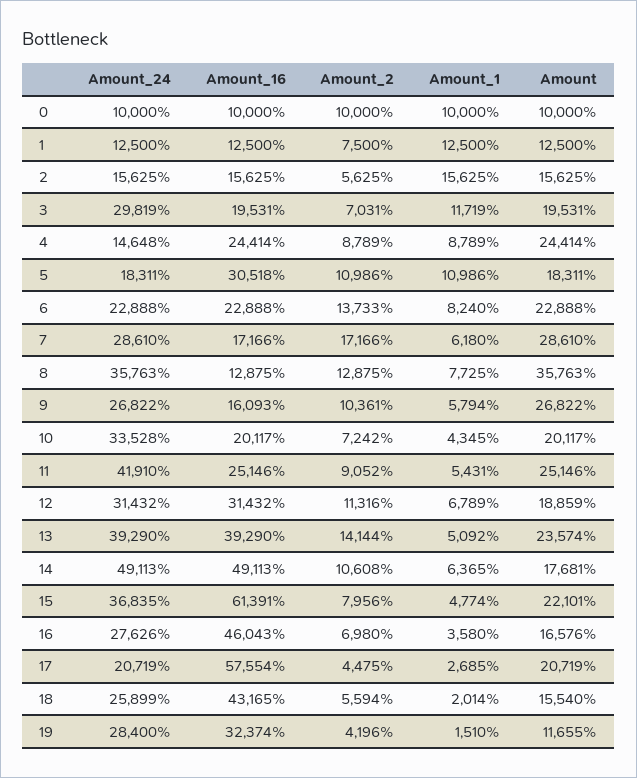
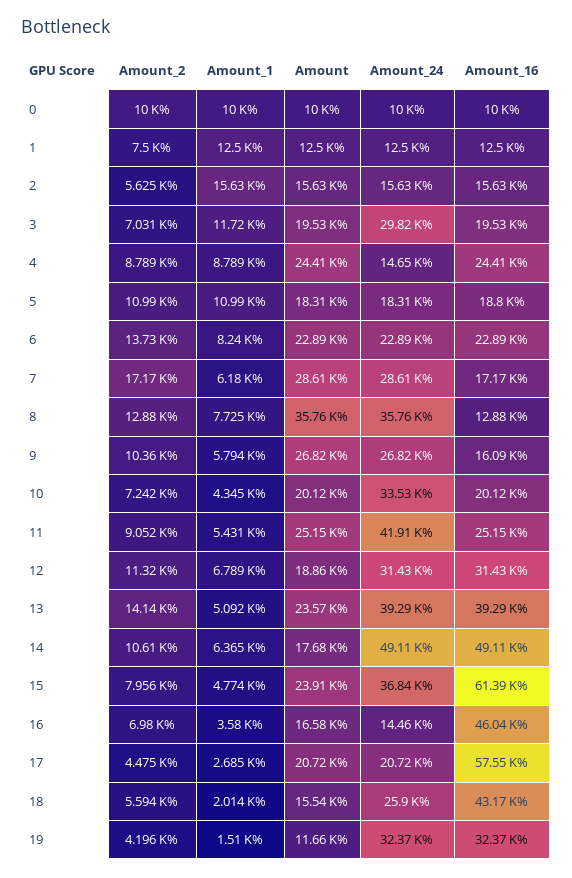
  {
    "Amount_24": {
      "0": 10000,
      "1": 12500,
      "2": 15625,
      "3": 29819,
      "4": 14648,
      "5": 18311,
      "6": 22888,
      "7": 28610,
      "8": 35763,
      "9": 26822,
      "10": 33528,
      "11": 41910,
      "12": 31432,
      "13": 39290,
      "14": 49113,
      "15": 36835,
-     "16": 27626,
+     "16": 14460,
      "17": 20719,
      "18": 25899,
-     "19": 28400
+     "19": 32370
    },
    "Amount_16": {
      "0": 10000,
      "1": 12500,
      "2": 15625,
      "3": 19531,
      "4": 24414,
-     "5": 30518,
+     "5": 18800,
      "6": 22888,
      "7": 17166,
      "8": 12875,
      "9": 16093,
      "10": 20117,
      "11": 25146,
      "12": 31432,
      "13": 39290,
      "14": 49113,
      "15": 61391,
      "16": 46043,
      "17": 57554,
      "18": 43165,
      "19": 32374
    },
    "Amount_2": {
      "0": 10000,
      "1": 7500,
      "2": 5625,
      "3": 7031,
      "4": 8789,
      "5": 10986,
      "6": 13733,
      "7": 17166,
      "8": 12875,
      "9": 10361,
      "10": 7242,
      "11": 9052,
      "12": 11316,
      "13": 14144,
      "14": 10608,
      "15": 7956,
      "16": 6980,
      "17": 4475,
      "18": 5594,
      "19": 4196
    },
    "Amount_1": {
      "0": 10000,
      "1": 12500,
      "2": 15625,
      "3": 11719,
      "4": 8789,
      "5": 10986,
      "6": 8240,
      "7": 6180,
      "8": 7725,
      "9": 5794,
      "10": 4345,
      "11": 5431,
      "12": 6789,
      "13": 5092,
      "14": 6365,
      "15": 4774,
      "16": 3580,
      "17": 2685,
      "18": 2014,
      "19": 1510
    },
    "Amount": {
      "0": 10000,
      "1": 12500,
      "2": 15625,
      "3": 19531,
      "4": 24414,
      "5": 18311,
      "6": 22888,
      "7": 28610,
      "8": 35763,
      "9": 26822,
      "10": 20117,
      "11": 25146,
      "12": 18859,
      "13": 23574,
      "14": 17681,
-     "15": 22101,
+     "15": 23910,
      "16": 16576,
      "17": 20719,
      "18": 15540,
      "19": 11655
    }
  }

